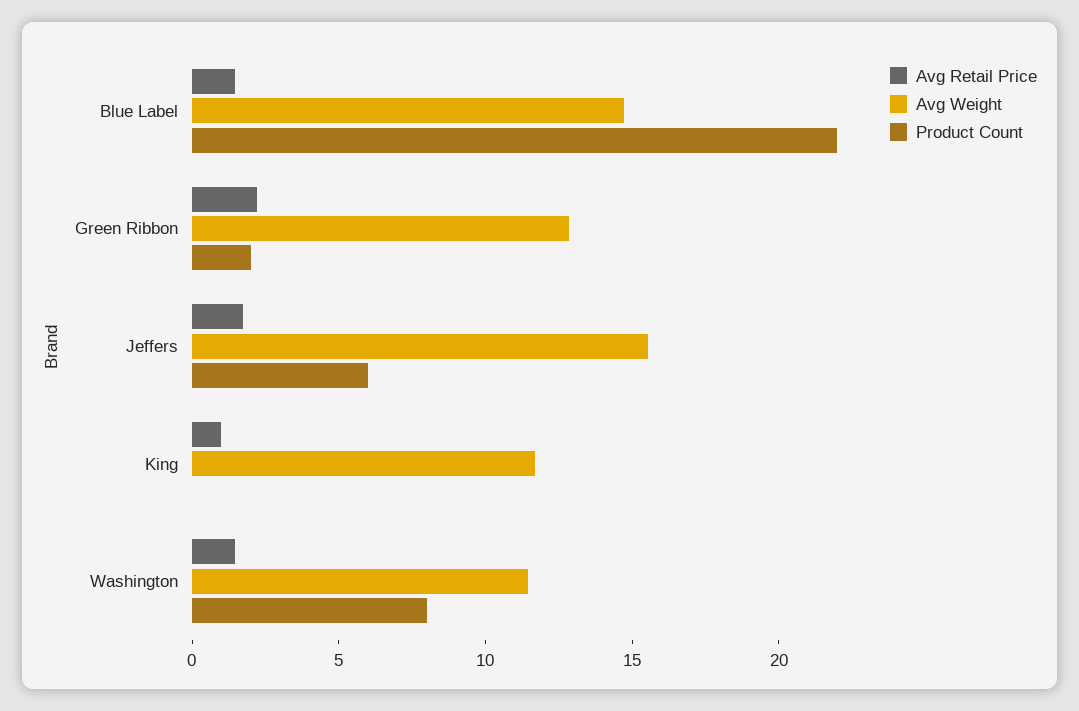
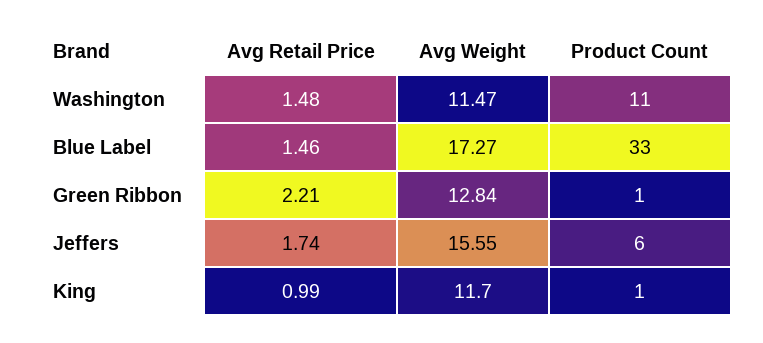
  {
    "Avg Retail Price": {
      "Blue Label": 1.46,
      "Green Ribbon": 2.21,
      "Jeffers": 1.74,
      "King": 0.99,
      "Washington": 1.48
    },
    "Avg Weight": {
-     "Blue Label": 15,
+     "Blue Label": 17.27,
      "Green Ribbon": 12.84,
      "Jeffers": 15.55,
      "King": 11.7,
      "Washington": 11.47
    },
    "Product Count": {
-     "Blue Label": 22,
+     "Blue Label": 33,
-     "Green Ribbon": 2,
+     "Green Ribbon": 1,
      "Jeffers": 6,
-     "King": 0,
+     "King": 1,
-     "Washington": 8
+     "Washington": 11
    }
  }

